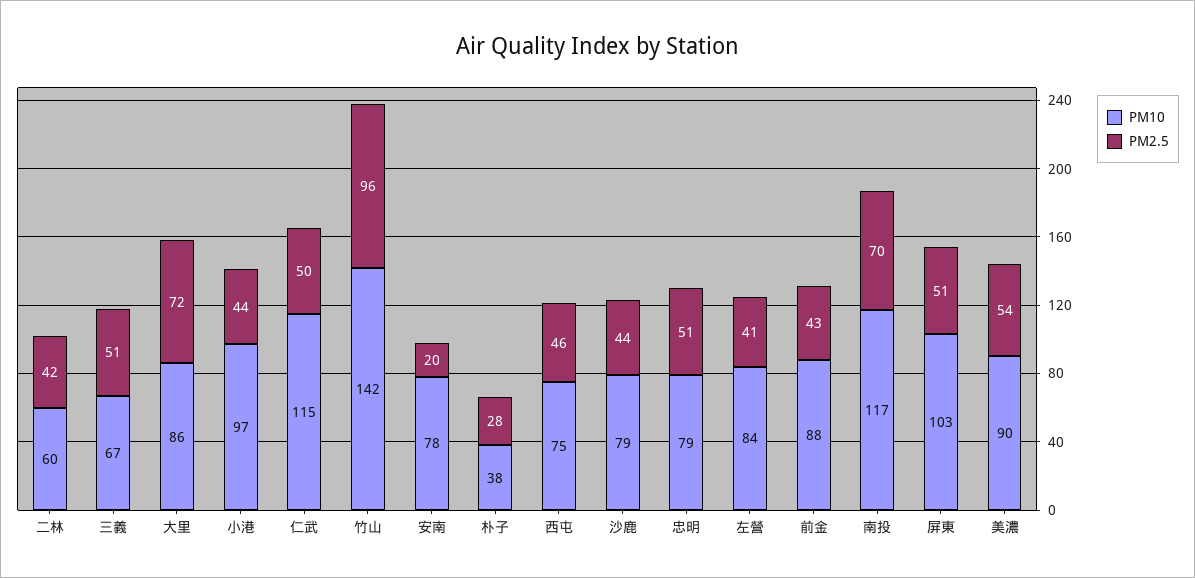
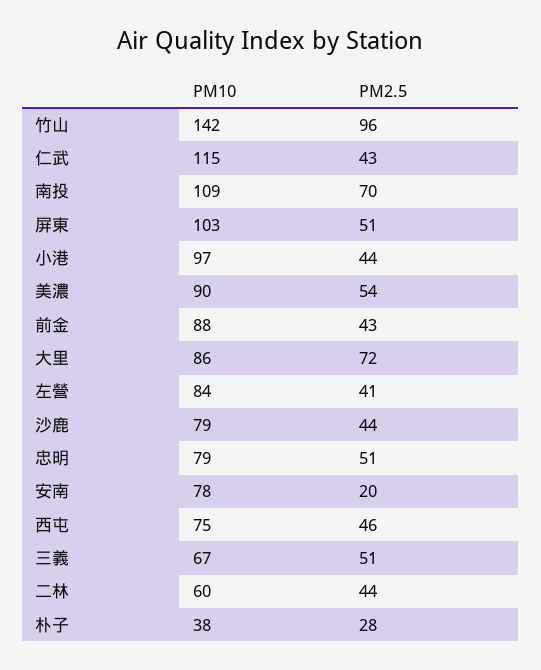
  {
    "PM10": {
      "二林": 60,
      "三義": 67,
      "大里": 86,
      "小港": 97,
      "仁武": 115,
      "竹山": 142,
      "安南": 78,
      "朴子": 38,
      "西屯": 75,
      "沙鹿": 79,
      "忠明": 79,
      "左營": 84,
      "前金": 88,
-     "南投": 117,
+     "南投": 109,
      "屏東": 103,
      "美濃": 90
    },
    "PM2.5": {
-     "二林": 42,
+     "二林": 44,
      "三義": 51,
      "大里": 72,
      "小港": 44,
-     "仁武": 50,
+     "仁武": 43,
      "竹山": 96,
      "安南": 20,
      "朴子": 28,
      "西屯": 46,
      "沙鹿": 44,
      "忠明": 51,
      "左營": 41,
      "前金": 43,
      "南投": 70,
      "屏東": 51,
      "美濃": 54
    }
  }

